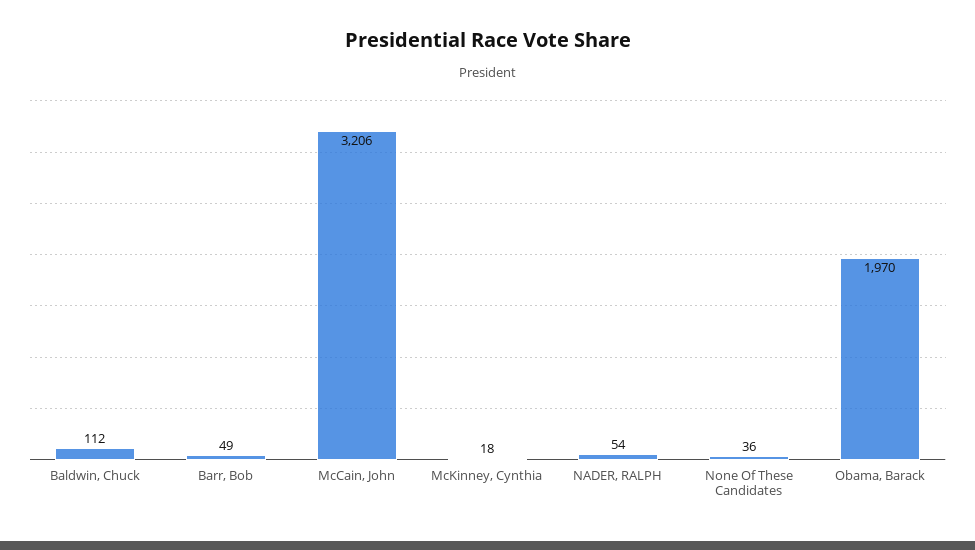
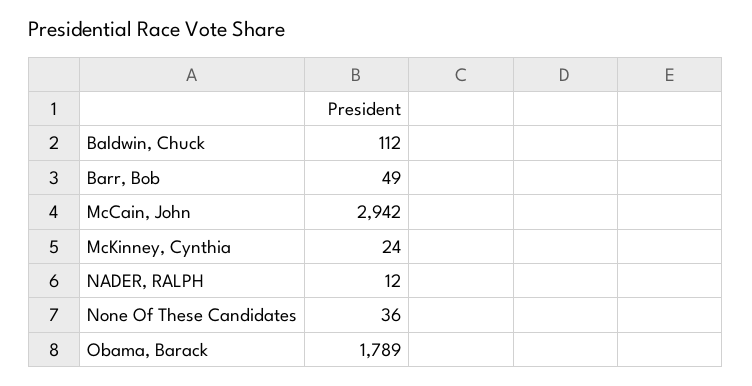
  {
    "Baldwin, Chuck": 112,
    "Barr, Bob": 49,
-   "McCain, John": 3206,
+   "McCain, John": 2942,
-   "McKinney, Cynthia": 18,
+   "McKinney, Cynthia": 24,
-   "NADER, RALPH": 54,
+   "NADER, RALPH": 12,
    "None Of These Candidates": 36,
-   "Obama, Barack": 1970
+   "Obama, Barack": 1789
  }

